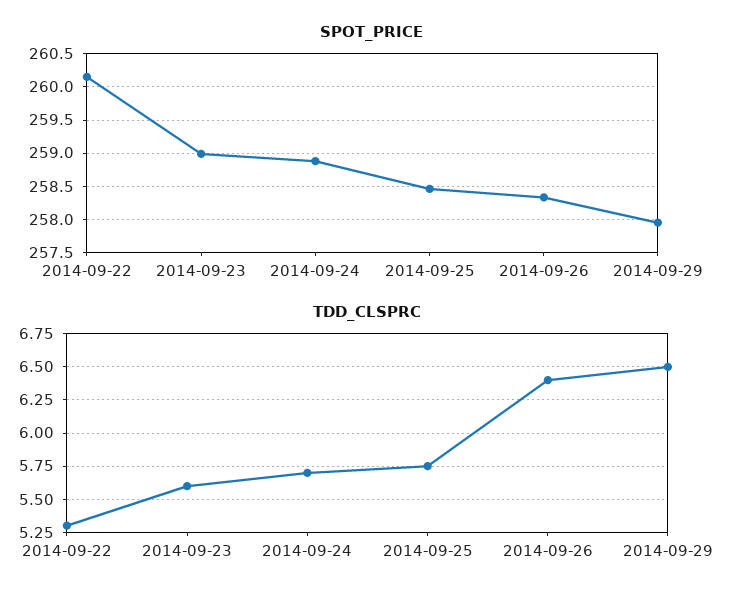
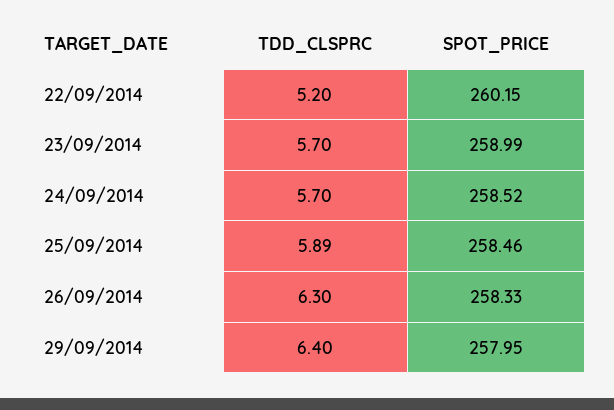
  {
    "SPOT_PRICE": {
      "2014-09-22": 260.15,
      "2014-09-23": 258.99,
-     "2014-09-24": 258.9,
+     "2014-09-24": 258.52,
      "2014-09-25": 258.46,
      "2014-09-26": 258.33,
      "2014-09-29": 257.95
    },
    "TDD_CLSPRC": {
-     "2014-09-22": 5.3,
+     "2014-09-22": 5.2,
-     "2014-09-23": 5.6,
+     "2014-09-23": 5.7,
      "2014-09-24": 5.7,
-     "2014-09-25": 5.75,
+     "2014-09-25": 5.89,
-     "2014-09-26": 6.4,
+     "2014-09-26": 6.3,
-     "2014-09-29": 6.5
+     "2014-09-29": 6.4
    }
  }

